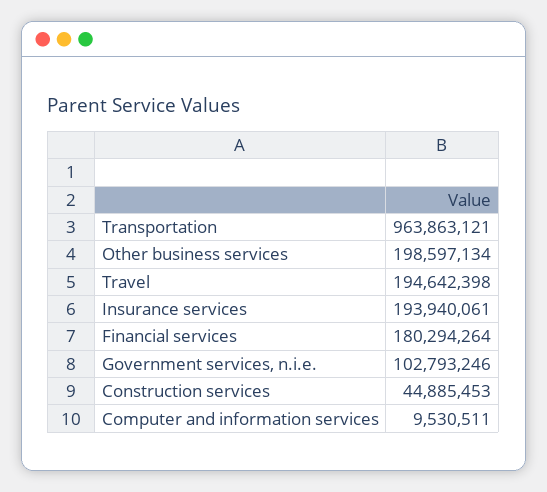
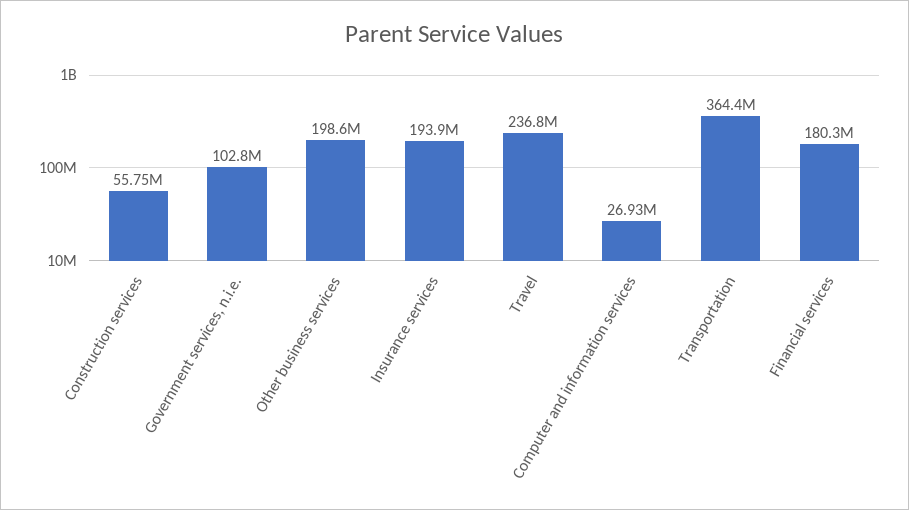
  {
-   "Transportation": 963863121,
+   "Transportation": 364400000,
    "Other business services": 198597134,
-   "Travel": 194642398,
+   "Travel": 236800000,
    "Insurance services": 193940061,
    "Financial services": 180294264,
    "Government services, n.i.e.": 102793246,
-   "Construction services": 44885453,
+   "Construction services": 55750000,
-   "Computer and information services": 9530511
+   "Computer and information services": 26930000
  }

